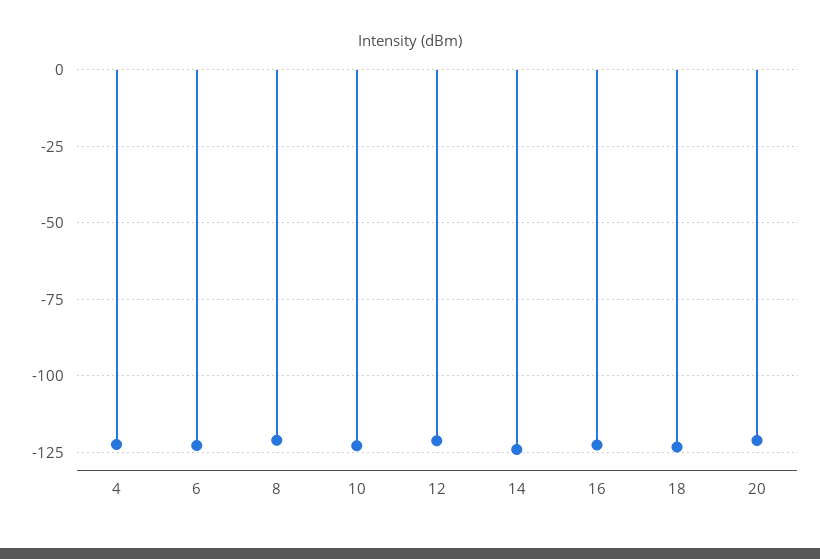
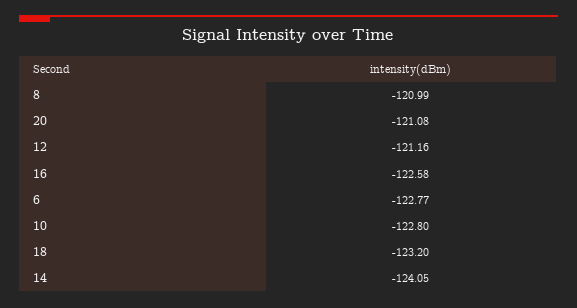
  {
-   "4": -122.5,
    "6": -122.77,
    "8": -120.99,
    "10": -122.8,
    "12": -121.16,
    "14": -124.05,
    "16": -122.58,
    "18": -123.2,
    "20": -121.08
  }

